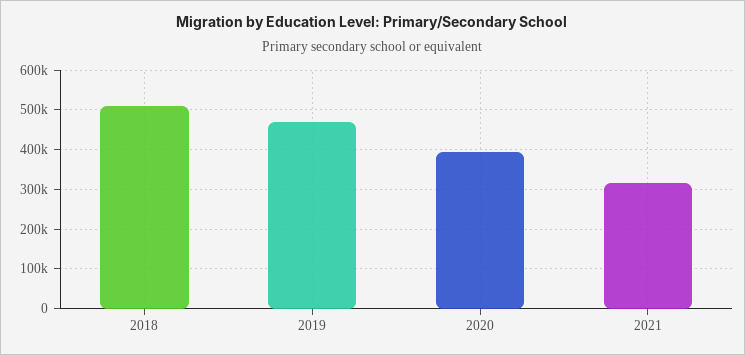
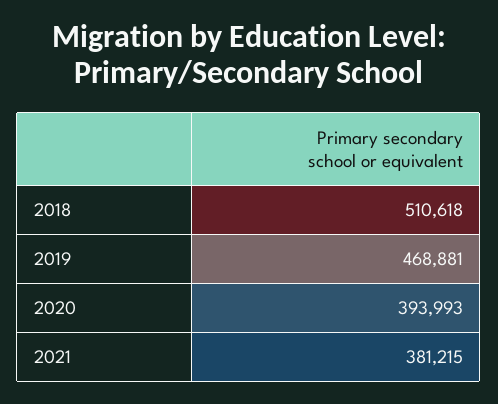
  {
    "2018": 510618,
    "2019": 468881,
    "2020": 393993,
-   "2021": 320000
+   "2021": 381215
  }

